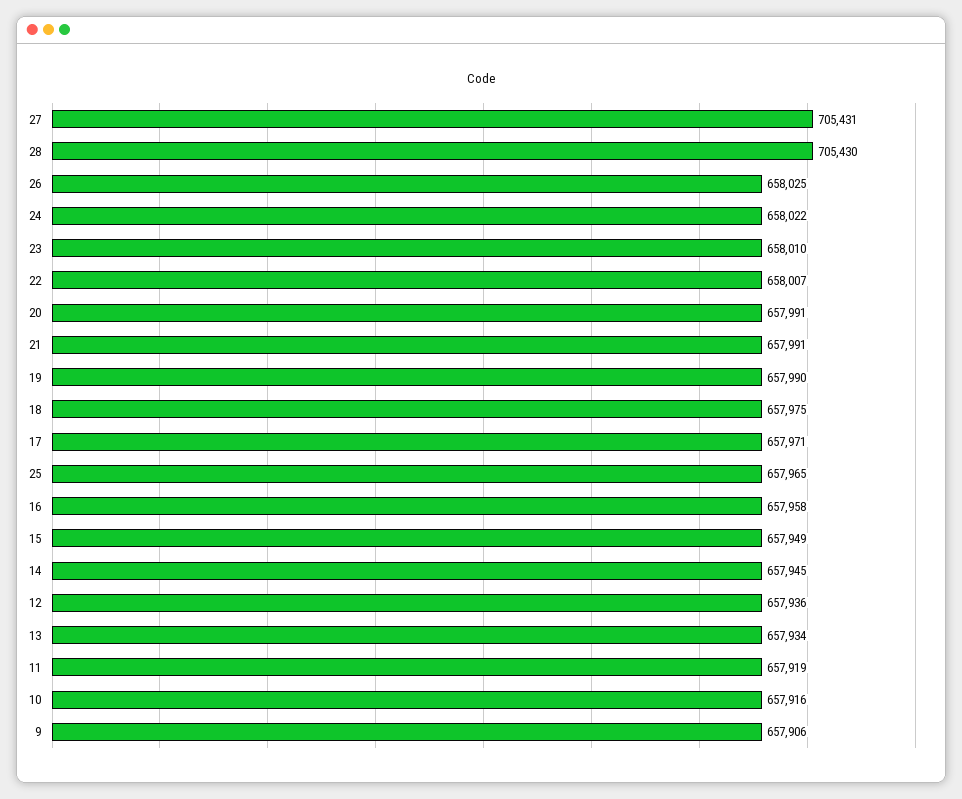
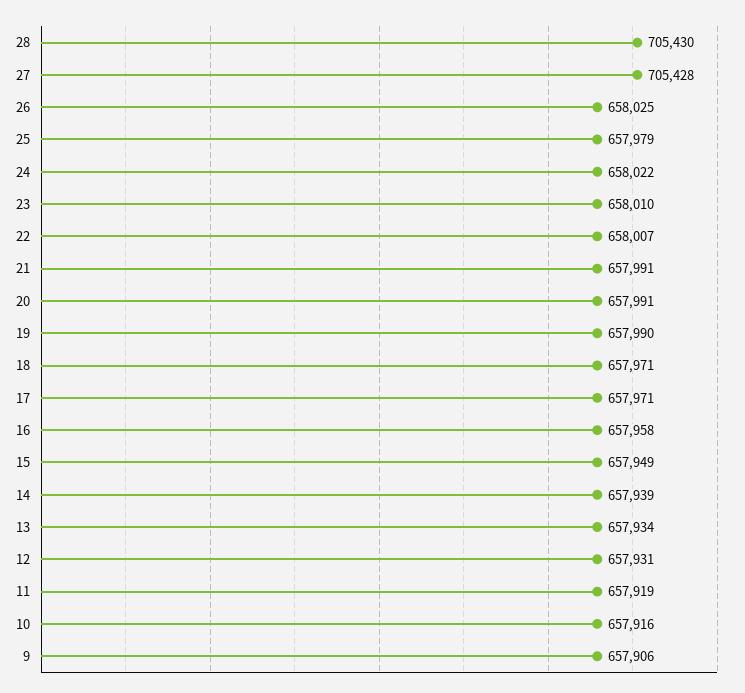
  {
-   "27": 705431,
+   "27": 705428,
    "28": 705430,
    "26": 658025,
    "24": 658022,
    "23": 658010,
    "22": 658007,
    "20": 657991,
    "21": 657991,
    "19": 657990,
-   "18": 657975,
+   "18": 657971,
    "17": 657971,
-   "25": 657965,
+   "25": 657979,
    "16": 657958,
    "15": 657949,
-   "14": 657945,
+   "14": 657939,
-   "12": 657936,
+   "12": 657931,
    "13": 657934,
    "11": 657919,
    "10": 657916,
    "9": 657906
  }

